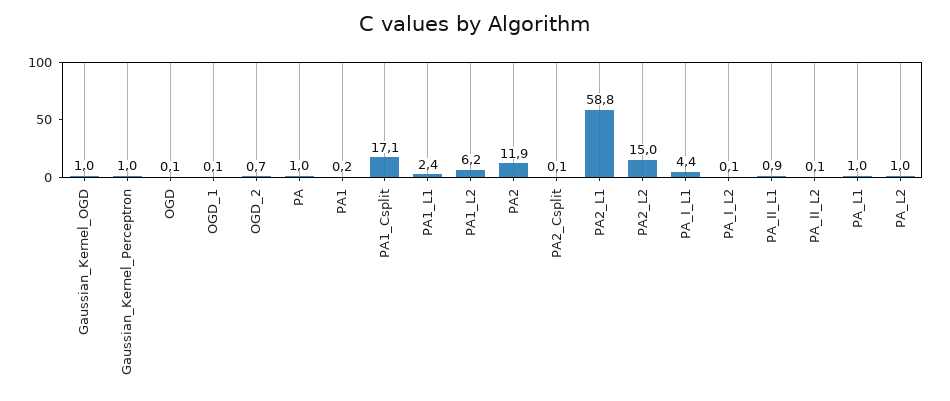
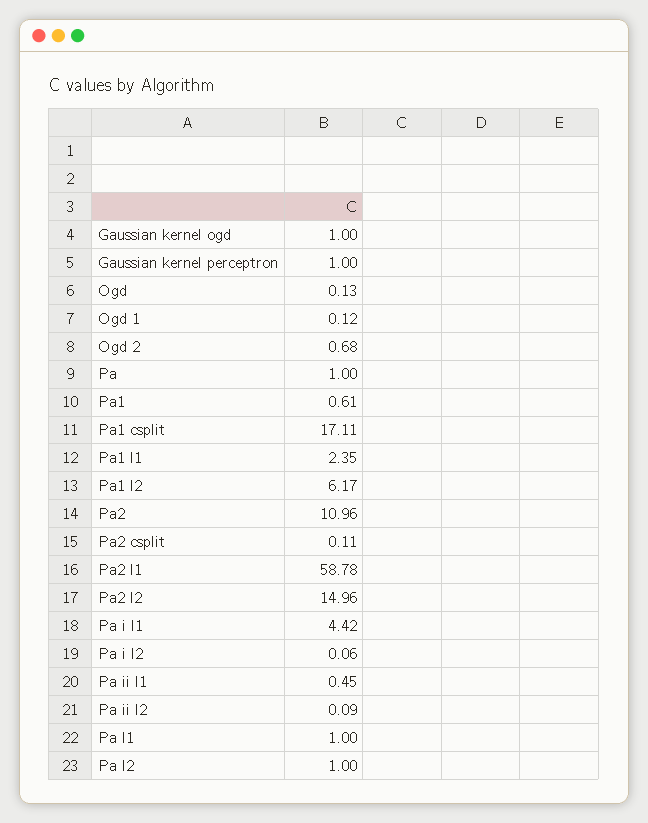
  {
    "Gaussian_Kernel_OGD": 1,
    "Gaussian_Kernel_Perceptron": 1,
    "OGD": 0.13,
    "OGD_1": 0.12,
    "OGD_2": 0.68,
    "PA": 1,
-   "PA1": 0.2,
+   "PA1": 0.61,
    "PA1_Csplit": 17.11,
    "PA1_L1": 2.35,
    "PA1_L2": 6.17,
-   "PA2": 11.9,
+   "PA2": 10.96,
    "PA2_Csplit": 0.11,
    "PA2_L1": 58.78,
    "PA2_L2": 14.96,
    "PA_I_L1": 4.42,
    "PA_I_L2": 0.06,
-   "PA_II_L1": 0.9,
+   "PA_II_L1": 0.45,
    "PA_II_L2": 0.09,
    "PA_L1": 1,
    "PA_L2": 1
  }

